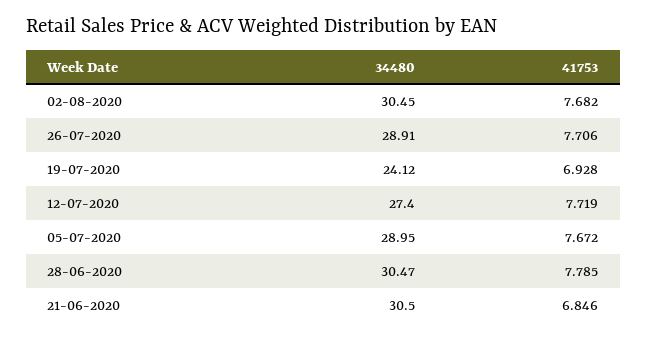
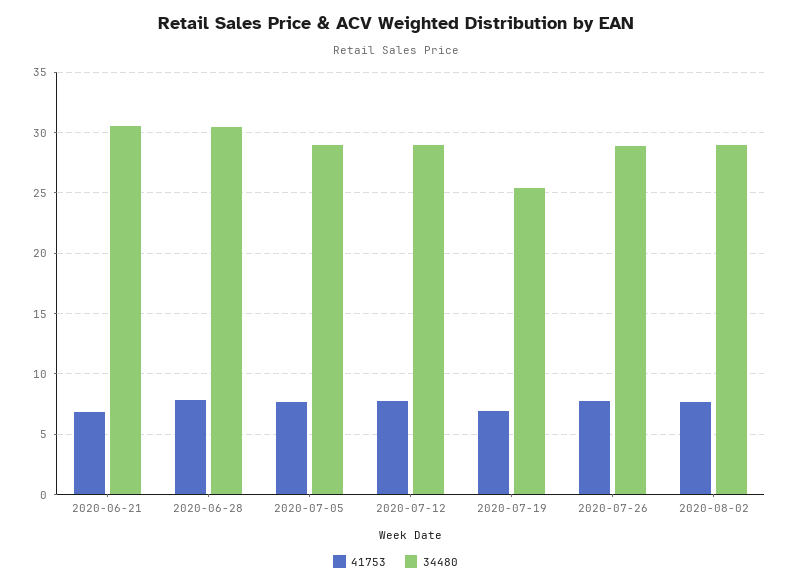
  {
    "34480": {
-     "02-08-2020": 30.45,
+     "02-08-2020": 29,
      "26-07-2020": 28.91,
-     "19-07-2020": 24.12,
+     "19-07-2020": 25.5,
-     "12-07-2020": 27.4,
+     "12-07-2020": 29,
      "05-07-2020": 28.95,
      "28-06-2020": 30.47,
      "21-06-2020": 30.5
    },
    "41753": {
      "02-08-2020": 7.682,
      "26-07-2020": 7.706,
      "19-07-2020": 6.928,
      "12-07-2020": 7.719,
      "05-07-2020": 7.672,
      "28-06-2020": 7.785,
      "21-06-2020": 6.846
    }
  }

